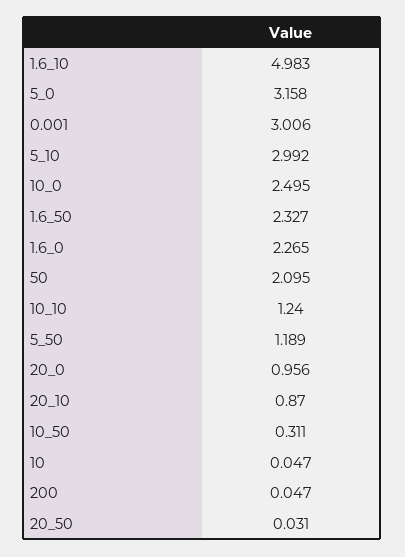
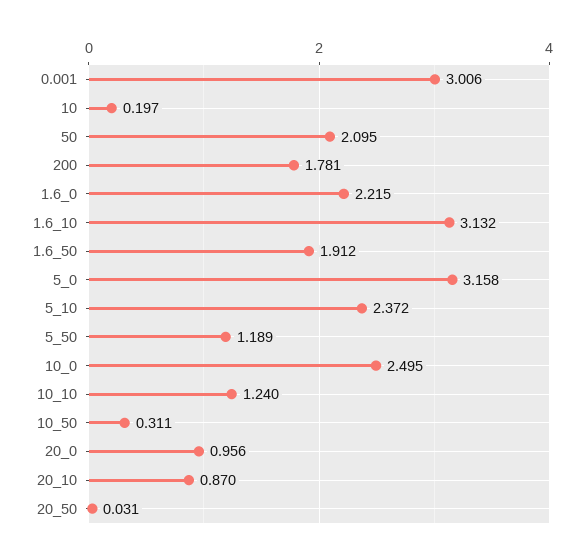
  {
-   "1.6_10": 4.983,
+   "1.6_10": 3.132,
    "5_0": 3.158,
    "0.001": 3.006,
-   "5_10": 2.992,
+   "5_10": 2.372,
    "10_0": 2.495,
-   "1.6_50": 2.327,
+   "1.6_50": 1.912,
-   "1.6_0": 2.265,
+   "1.6_0": 2.215,
    "50": 2.095,
    "10_10": 1.24,
    "5_50": 1.189,
    "20_0": 0.956,
    "20_10": 0.87,
    "10_50": 0.311,
-   "10": 0.047,
+   "10": 0.197,
-   "200": 0.047,
+   "200": 1.781,
    "20_50": 0.031
  }

